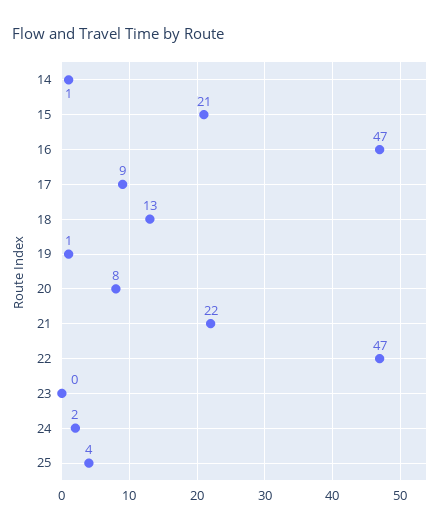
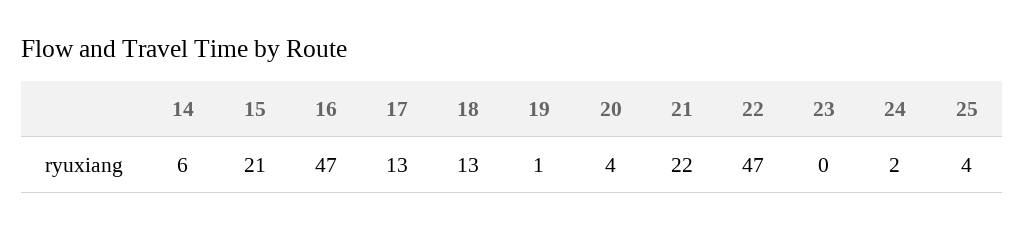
  {
-   "14": 1,
+   "14": 6,
    "15": 21,
    "16": 47,
-   "17": 9,
+   "17": 13,
    "18": 13,
    "19": 1,
-   "20": 8,
+   "20": 4,
    "21": 22,
    "22": 47,
    "23": 0,
    "24": 2,
    "25": 4
  }

